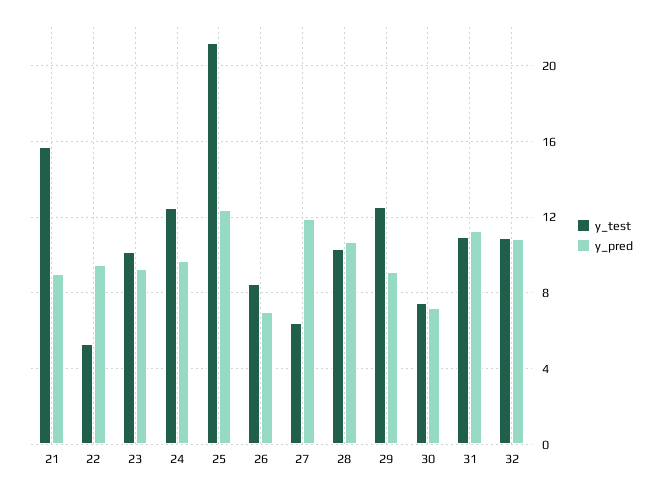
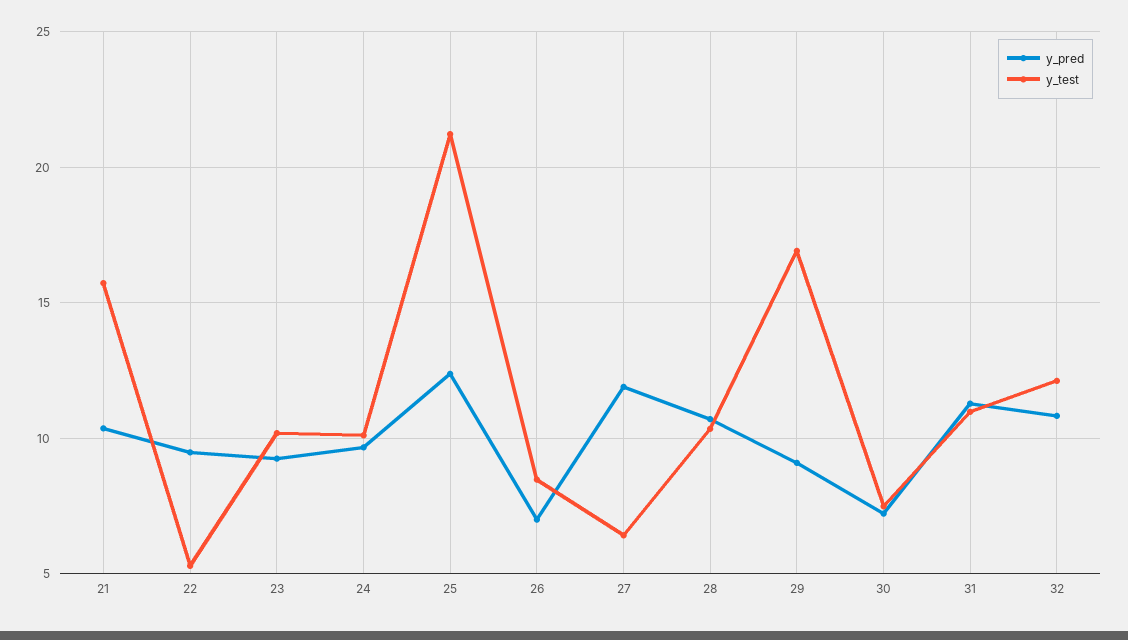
  {
    "y_test": {
      "21": 15.5,
      "22": 5.5,
      "23": 10,
-     "24": 12.5,
+     "24": 10,
      "25": 21,
      "26": 8.5,
      "27": 6.5,
      "28": 10.5,
-     "29": 12.5,
+     "29": 17,
      "30": 7.5,
      "31": 11,
-     "32": 11
+     "32": 12
    },
    "y_pred": {
-     "21": 9,
+     "21": 10.5,
      "22": 9.5,
      "23": 9.5,
      "24": 9.5,
      "25": 12.5,
      "26": 7,
      "27": 12,
      "28": 10.5,
      "29": 9,
      "30": 7,
      "31": 11.5,
      "32": 11
    }
  }

